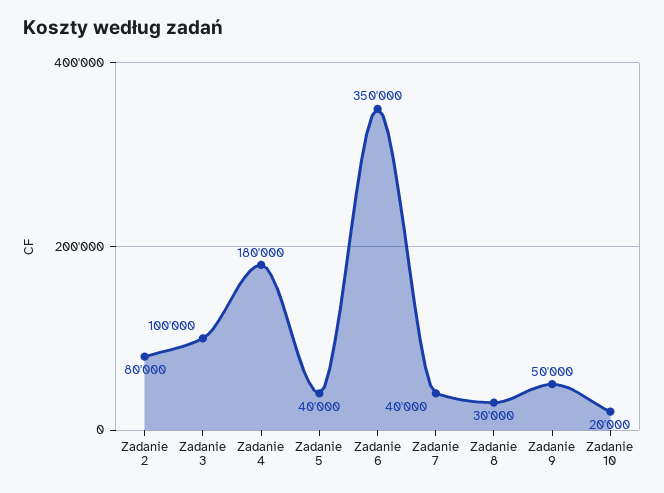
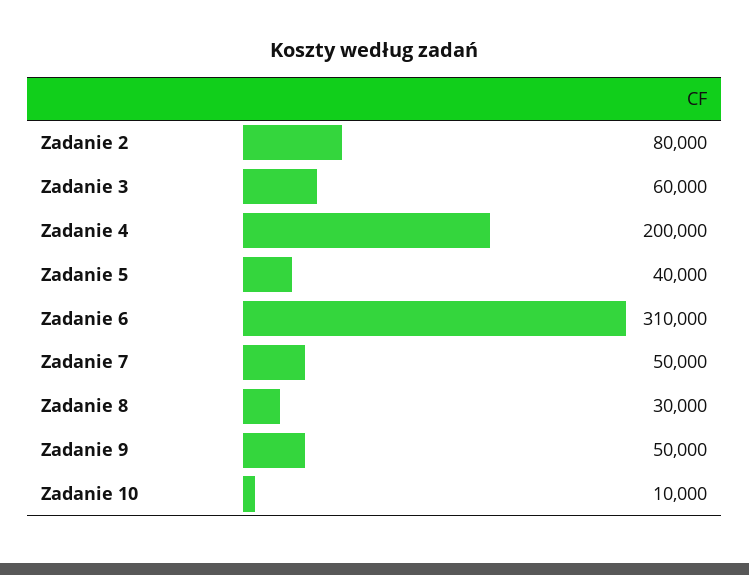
  {
    "Zadanie 2": 80000,
-   "Zadanie 3": 100000,
+   "Zadanie 3": 60000,
-   "Zadanie 4": 180000,
+   "Zadanie 4": 200000,
    "Zadanie 5": 40000,
-   "Zadanie 6": 350000,
+   "Zadanie 6": 310000,
-   "Zadanie 7": 40000,
+   "Zadanie 7": 50000,
    "Zadanie 8": 30000,
    "Zadanie 9": 50000,
-   "Zadanie 10": 20000
+   "Zadanie 10": 10000
  }

